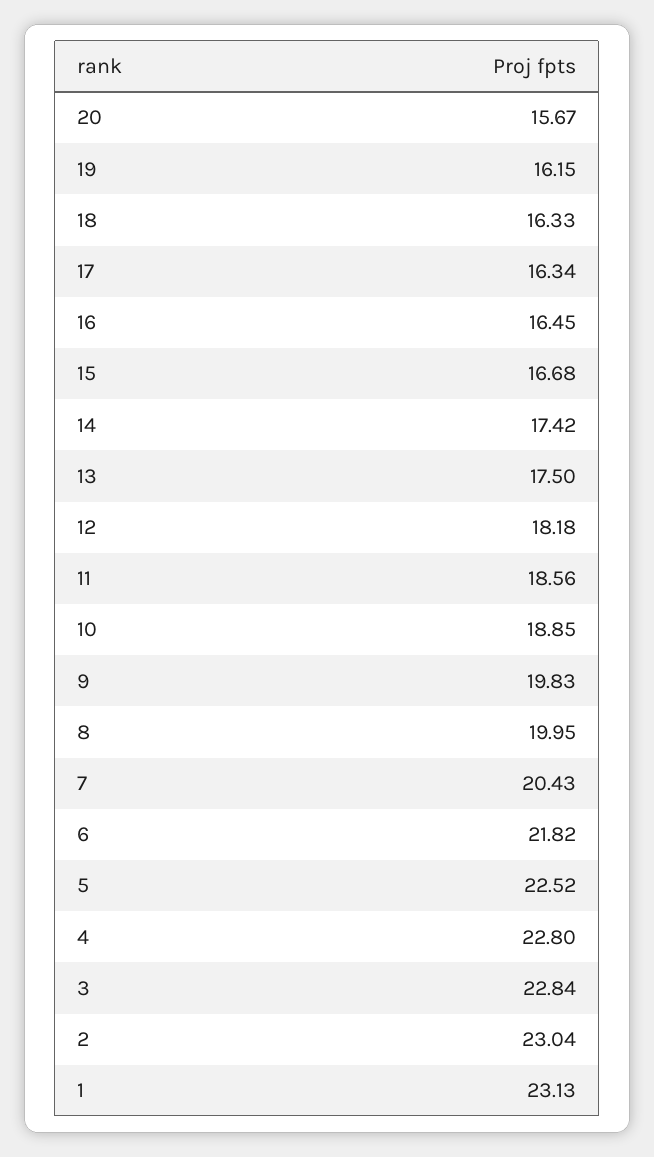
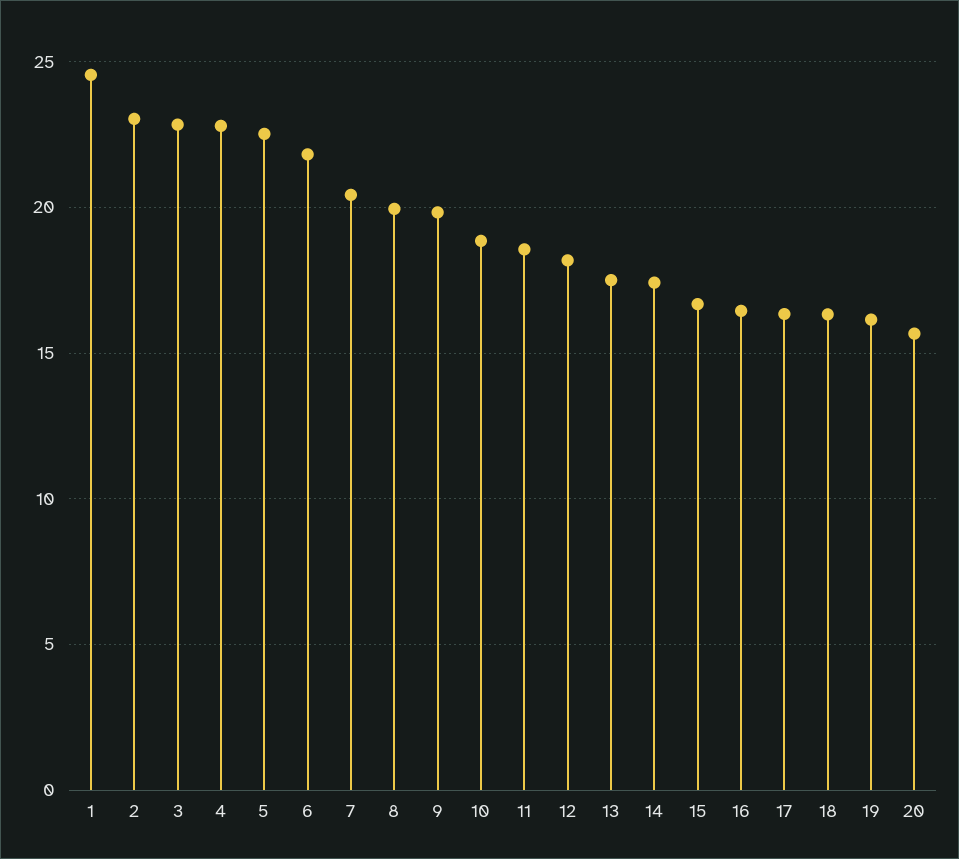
  {
    "20": 15.67,
    "19": 16.15,
    "18": 16.33,
    "17": 16.34,
    "16": 16.45,
    "15": 16.68,
    "14": 17.42,
    "13": 17.5,
    "12": 18.18,
    "11": 18.56,
    "10": 18.85,
    "9": 19.83,
    "8": 19.95,
    "7": 20.43,
    "6": 21.82,
    "5": 22.52,
    "4": 22.8,
    "3": 22.84,
    "2": 23.04,
-   "1": 23.13
+   "1": 24.5
  }

